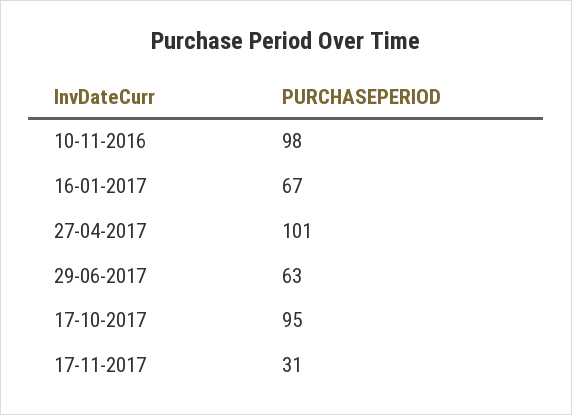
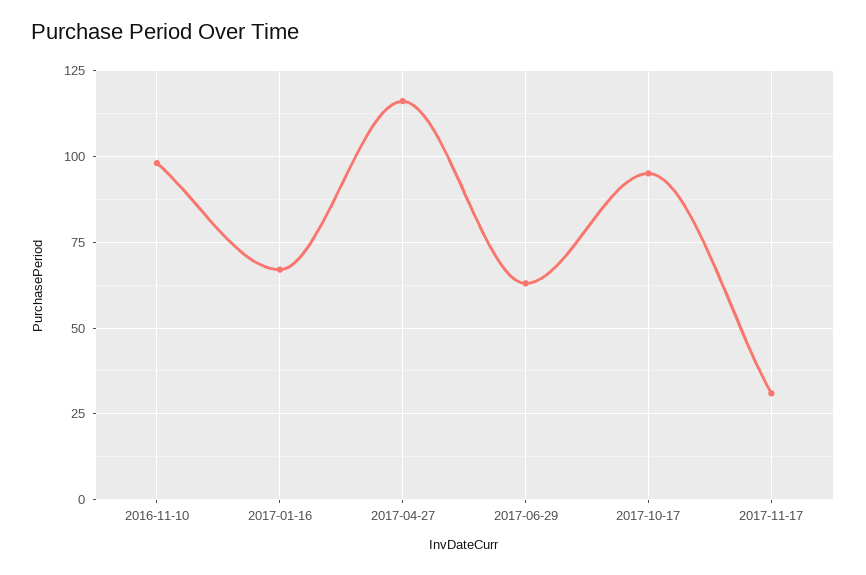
  {
    "10-11-2016": 98,
    "16-01-2017": 67,
-   "27-04-2017": 101,
+   "27-04-2017": 115,
    "29-06-2017": 63,
    "17-10-2017": 95,
    "17-11-2017": 31
  }

